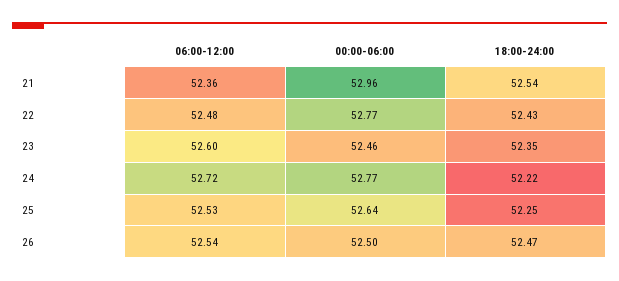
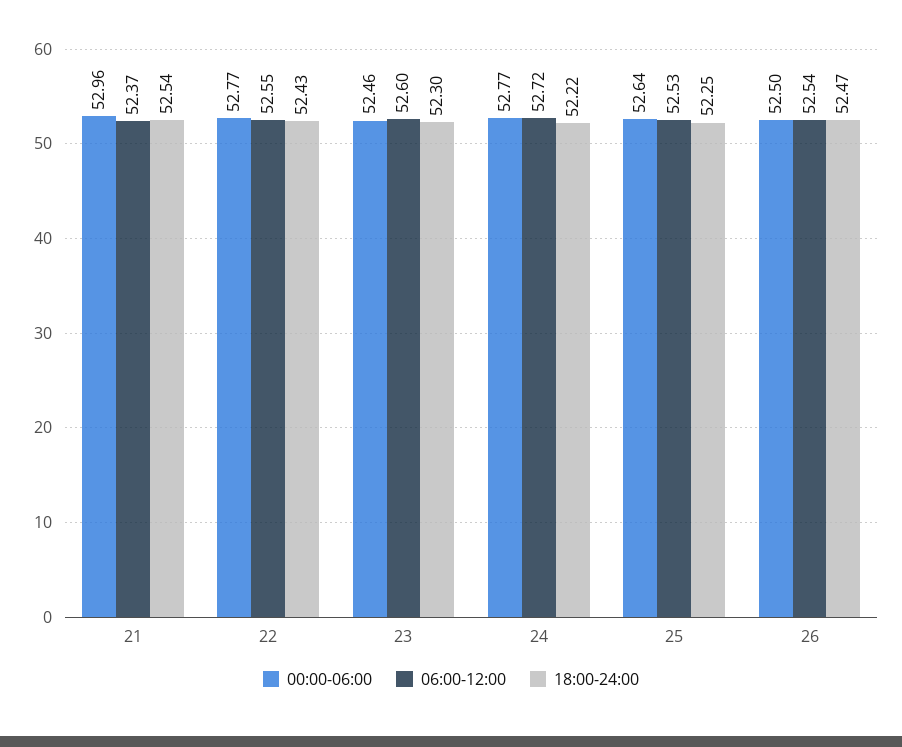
  {
    "06:00-12:00": {
-     "21": 52.36,
+     "21": 52.37,
-     "22": 52.48,
+     "22": 52.55,
      "23": 52.6,
      "24": 52.72,
      "25": 52.53,
      "26": 52.54
    },
    "00:00-06:00": {
      "21": 52.96,
      "22": 52.77,
      "23": 52.46,
      "24": 52.77,
      "25": 52.64,
      "26": 52.5
    },
    "18:00-24:00": {
      "21": 52.54,
      "22": 52.43,
-     "23": 52.35,
+     "23": 52.3,
      "24": 52.22,
      "25": 52.25,
      "26": 52.47
    }
  }

